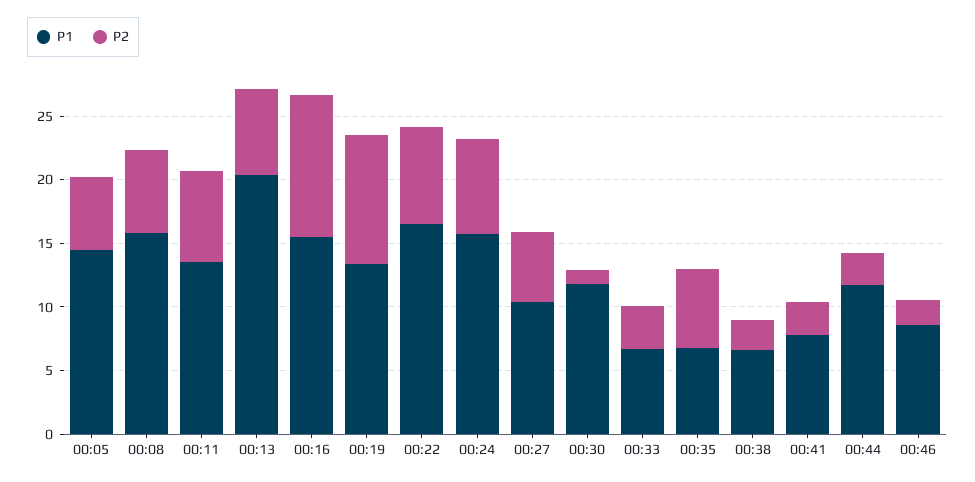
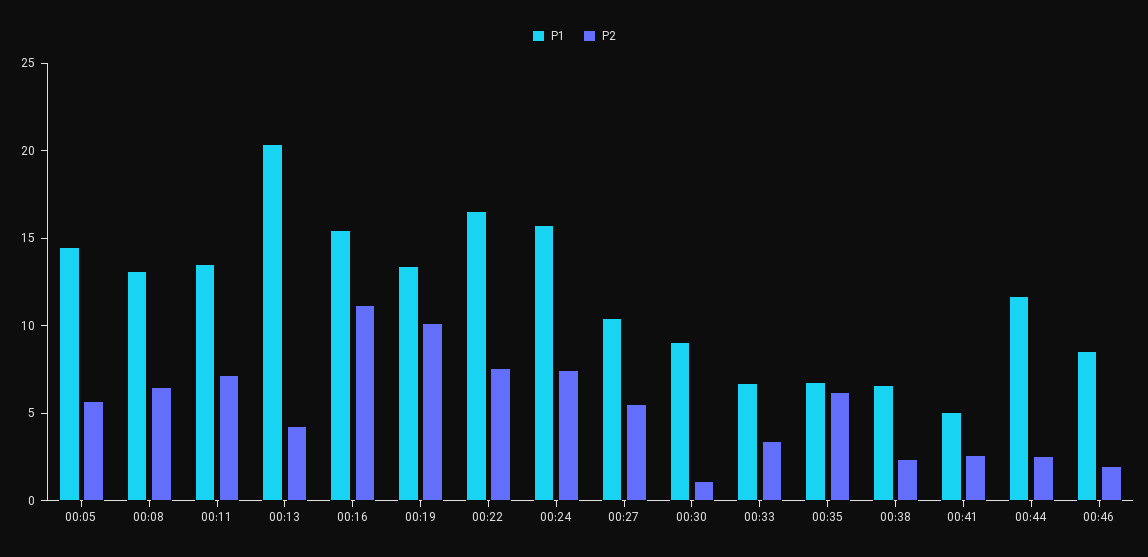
  {
    "P1": {
      "00:05": 14,
-     "00:08": 16,
+     "00:08": 13,
      "00:11": 14,
      "00:13": 20,
      "00:16": 15,
      "00:19": 13,
      "00:22": 17,
      "00:24": 16,
      "00:27": 10,
-     "00:30": 12,
+     "00:30": 9,
      "00:33": 7,
      "00:35": 7,
      "00:38": 7,
-     "00:41": 8,
+     "00:41": 5,
      "00:44": 12,
      "00:46": 9
    },
    "P2": {
      "00:05": 6,
      "00:08": 7,
      "00:11": 7,
-     "00:13": 7,
+     "00:13": 4,
      "00:16": 11,
      "00:19": 10,
      "00:22": 8,
      "00:24": 7,
      "00:27": 6,
      "00:30": 1,
      "00:33": 3,
      "00:35": 6,
      "00:38": 2,
      "00:41": 3,
      "00:44": 3,
      "00:46": 2
    }
  }

